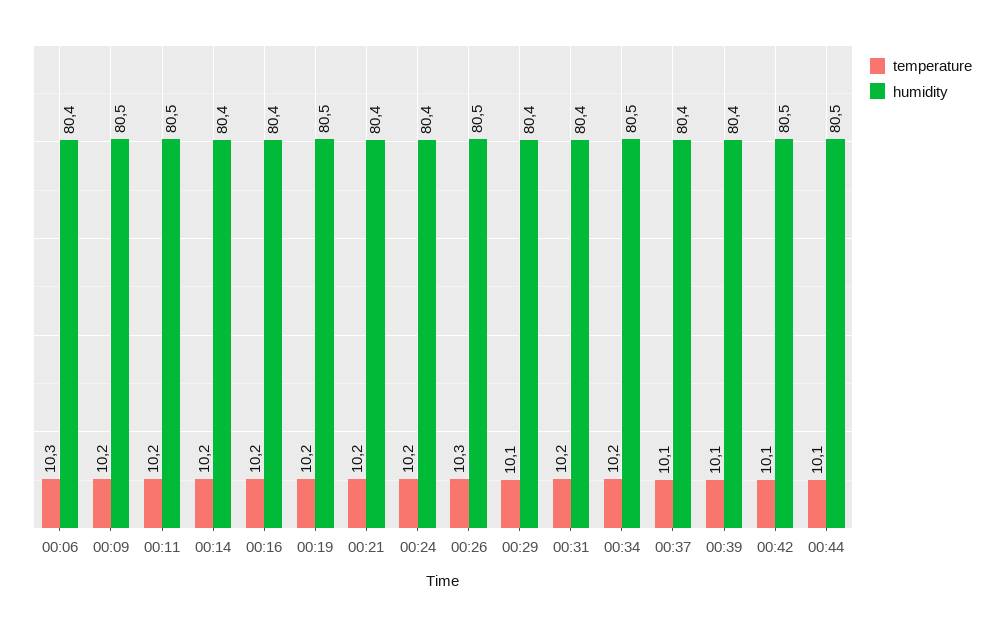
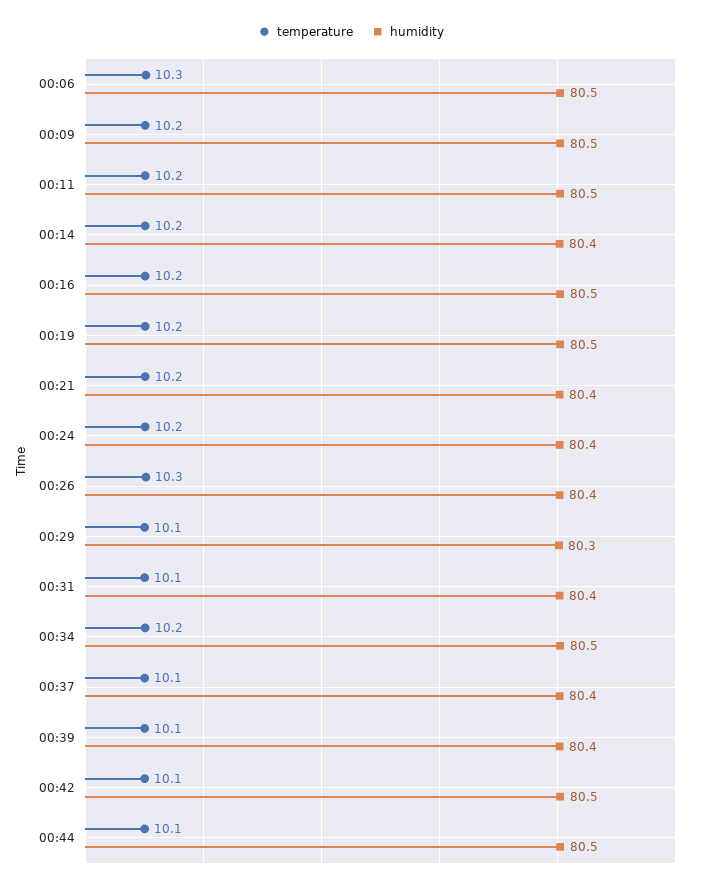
  {
    "temperature": {
      "00:06": 10.3,
      "00:09": 10.2,
      "00:11": 10.2,
      "00:14": 10.2,
      "00:16": 10.2,
      "00:19": 10.2,
      "00:21": 10.2,
      "00:24": 10.2,
      "00:26": 10.3,
      "00:29": 10.1,
-     "00:31": 10.2,
+     "00:31": 10.1,
      "00:34": 10.2,
      "00:37": 10.1,
      "00:39": 10.1,
      "00:42": 10.1,
      "00:44": 10.1
    },
    "humidity": {
-     "00:06": 80.4,
+     "00:06": 80.5,
      "00:09": 80.5,
      "00:11": 80.5,
      "00:14": 80.4,
-     "00:16": 80.4,
+     "00:16": 80.5,
      "00:19": 80.5,
      "00:21": 80.4,
      "00:24": 80.4,
-     "00:26": 80.5,
+     "00:26": 80.4,
-     "00:29": 80.4,
+     "00:29": 80.3,
      "00:31": 80.4,
      "00:34": 80.5,
      "00:37": 80.4,
      "00:39": 80.4,
      "00:42": 80.5,
      "00:44": 80.5
    }
  }

